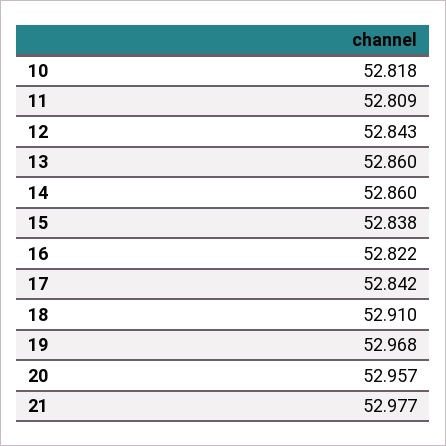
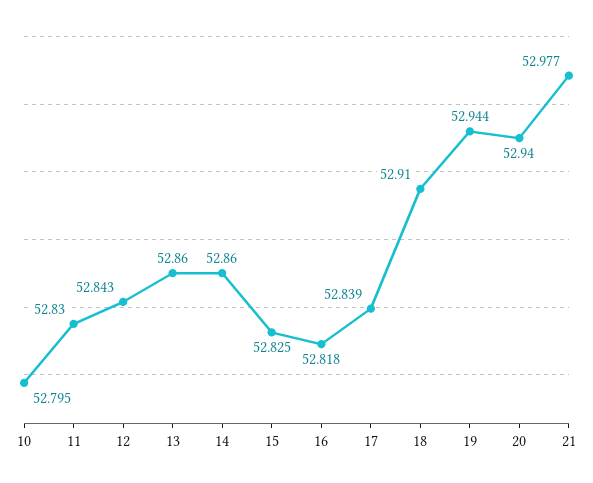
  {
-   "10": 52.818,
+   "10": 52.795,
-   "11": 52.809,
+   "11": 52.83,
    "12": 52.843,
    "13": 52.86,
    "14": 52.86,
-   "15": 52.838,
+   "15": 52.825,
-   "16": 52.822,
+   "16": 52.818,
-   "17": 52.842,
+   "17": 52.839,
    "18": 52.91,
-   "19": 52.968,
+   "19": 52.944,
-   "20": 52.957,
+   "20": 52.94,
    "21": 52.977
  }

